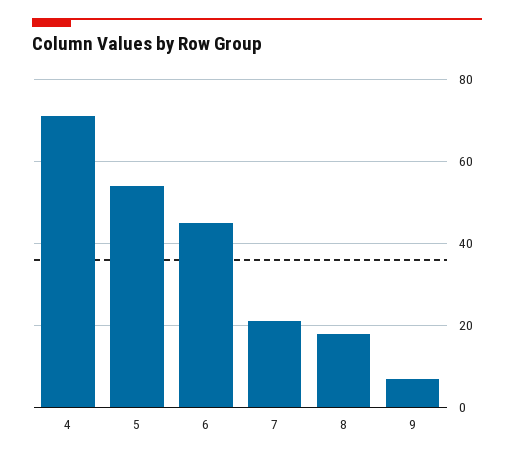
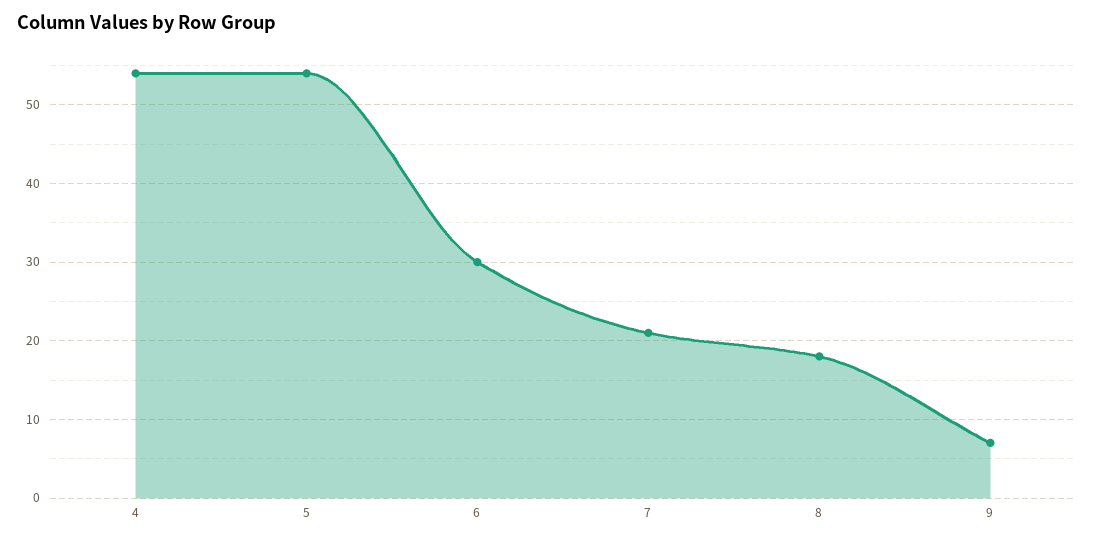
  {
-   "4": 70,
+   "4": 54,
    "5": 54,
-   "6": 45,
+   "6": 30,
    "7": 21,
    "8": 18,
    "9": 7
  }

